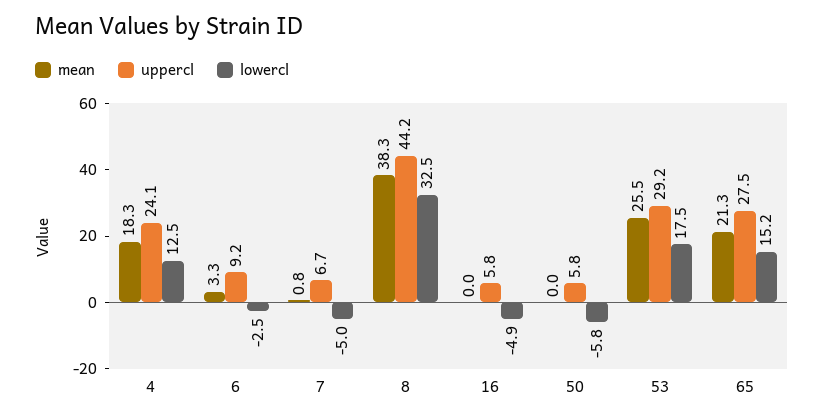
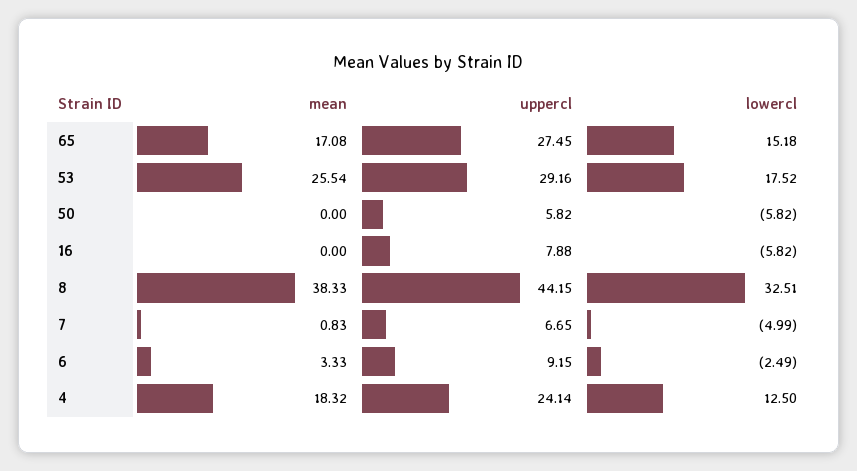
  {
    "mean": {
      "4": 18.32,
      "6": 3.33,
      "7": 0.83,
      "8": 38.33,
      "16": 0,
      "50": 0,
      "53": 25.54,
-     "65": 21.3
+     "65": 17.08
    },
    "uppercl": {
      "4": 24.14,
      "6": 9.15,
      "7": 6.65,
      "8": 44.15,
-     "16": 5.8,
+     "16": 7.88,
      "50": 5.82,
      "53": 29.16,
      "65": 27.45
    },
    "lowercl": {
      "4": 12.5,
      "6": -2.49,
      "7": -4.99,
      "8": 32.51,
-     "16": -4.9,
+     "16": -5.82,
      "50": -5.82,
      "53": 17.52,
      "65": 15.18
    }
  }

